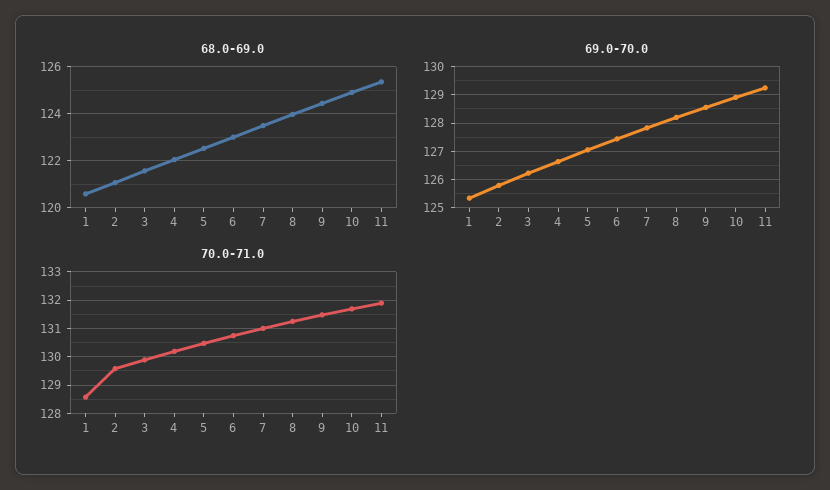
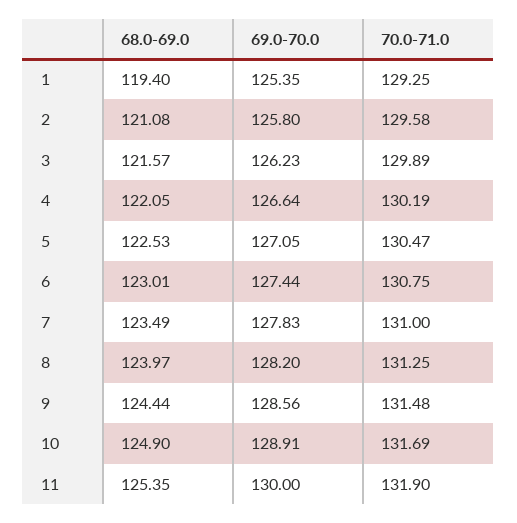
  {
    "68.0-69.0": {
-     "1": 120.5,
+     "1": 119.4,
      "2": 121.08,
      "3": 121.57,
      "4": 122.05,
      "5": 122.53,
      "6": 123.01,
      "7": 123.49,
      "8": 123.97,
      "9": 124.44,
      "10": 124.9,
      "11": 125.35
    },
    "69.0-70.0": {
      "1": 125.35,
      "2": 125.8,
      "3": 126.23,
      "4": 126.64,
      "5": 127.05,
      "6": 127.44,
      "7": 127.83,
      "8": 128.2,
      "9": 128.56,
      "10": 128.91,
-     "11": 129.25
+     "11": 130
    },
    "70.0-71.0": {
-     "1": 128.5,
+     "1": 129.25,
      "2": 129.58,
      "3": 129.89,
      "4": 130.19,
      "5": 130.47,
      "6": 130.75,
      "7": 131,
      "8": 131.25,
      "9": 131.48,
      "10": 131.69,
      "11": 131.9
    }
  }

